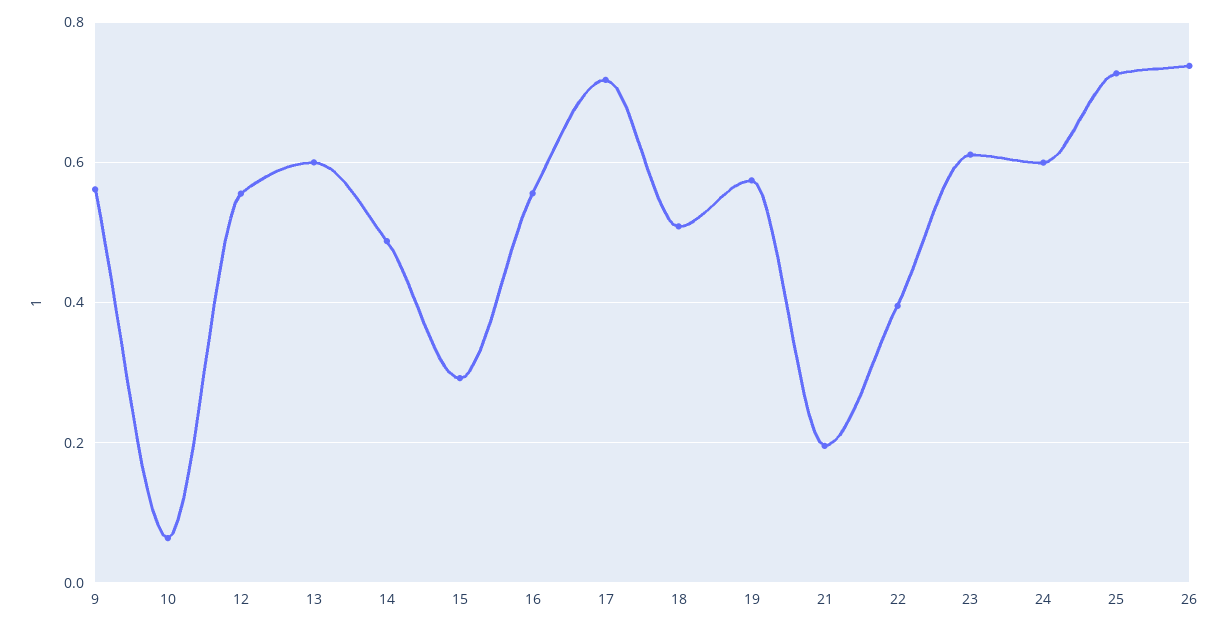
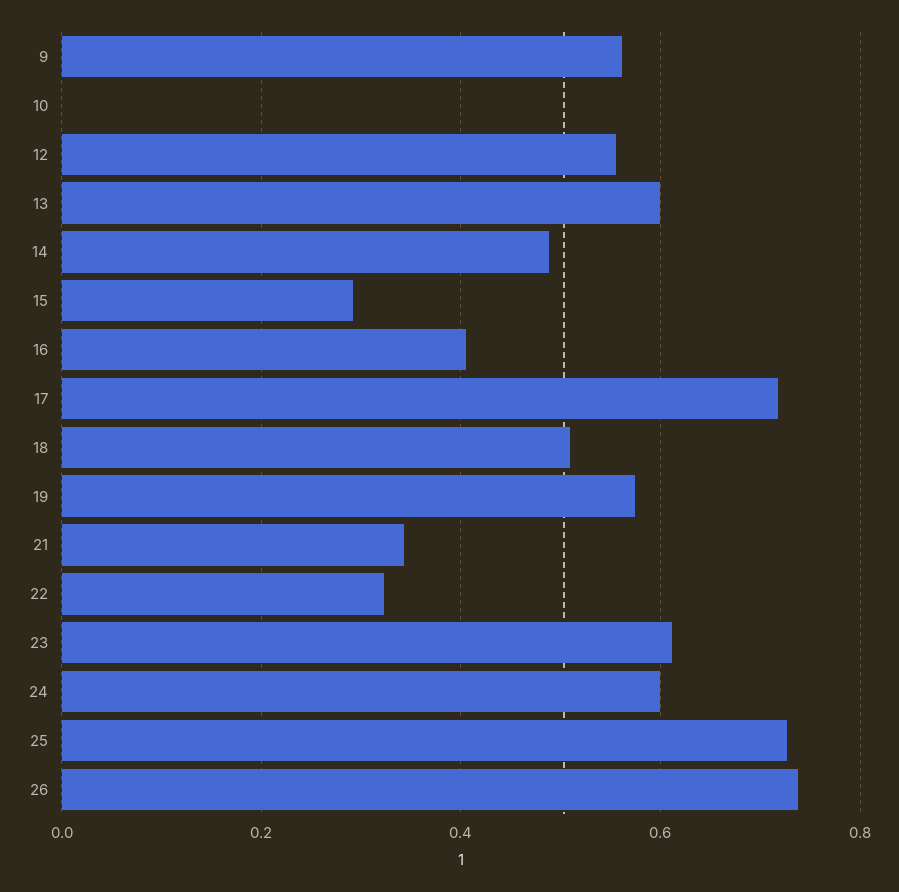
  {
    "9": 0.56,
-   "10": 0.06,
+   "10": 0,
    "12": 0.56,
    "13": 0.6,
    "14": 0.48,
    "15": 0.3,
-   "16": 0.56,
+   "16": 0.4,
    "17": 0.72,
    "18": 0.5,
    "19": 0.58,
-   "21": 0.2,
+   "21": 0.34,
-   "22": 0.4,
+   "22": 0.32,
    "23": 0.62,
    "24": 0.6,
    "25": 0.72,
    "26": 0.74
  }

